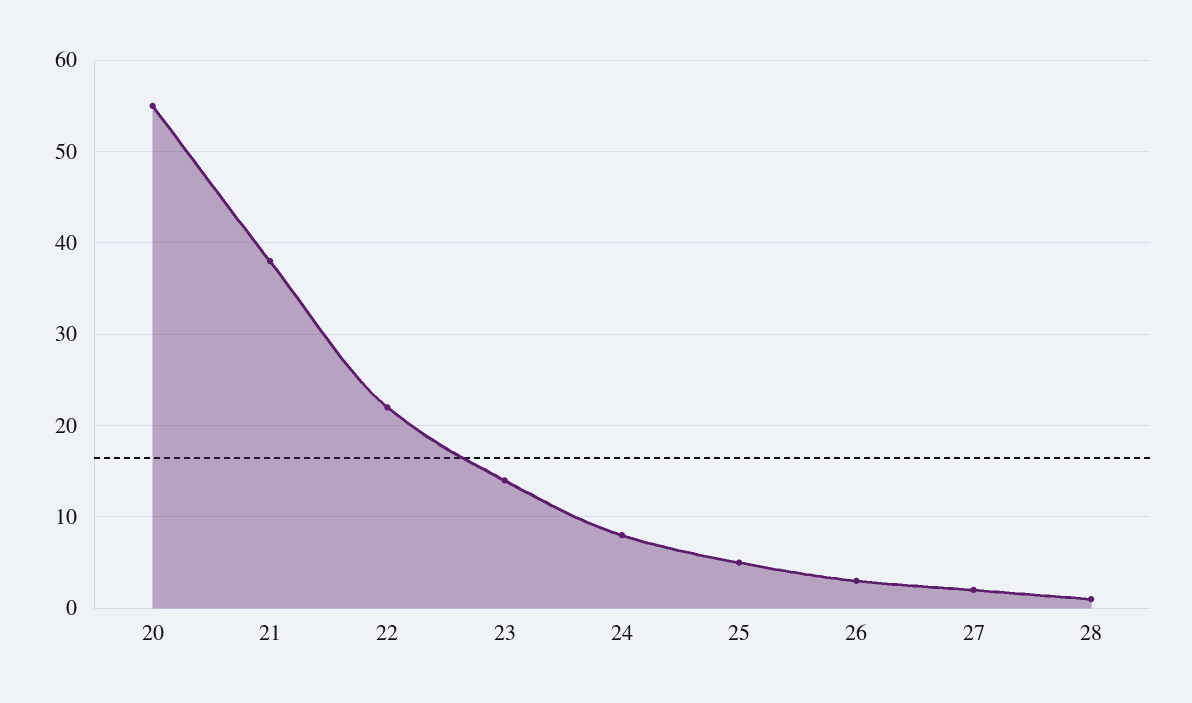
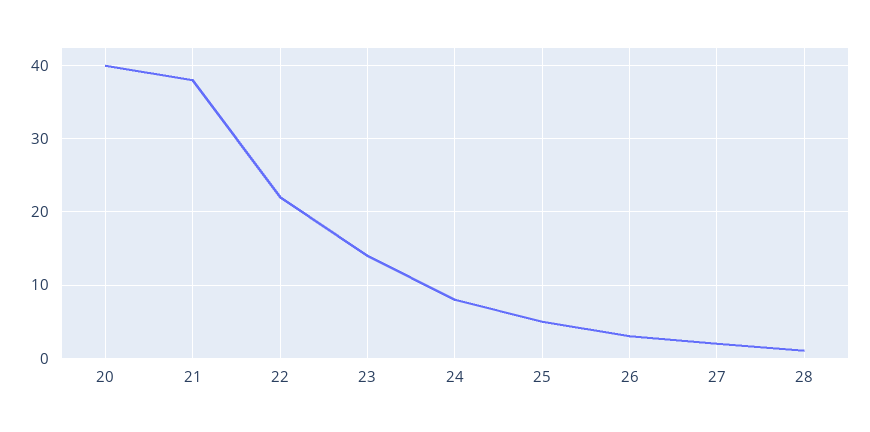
  {
-   "20": 55,
+   "20": 40,
    "21": 38,
    "22": 22,
    "23": 14,
    "24": 8,
    "25": 5,
    "26": 3,
    "27": 2,
    "28": 1
  }

